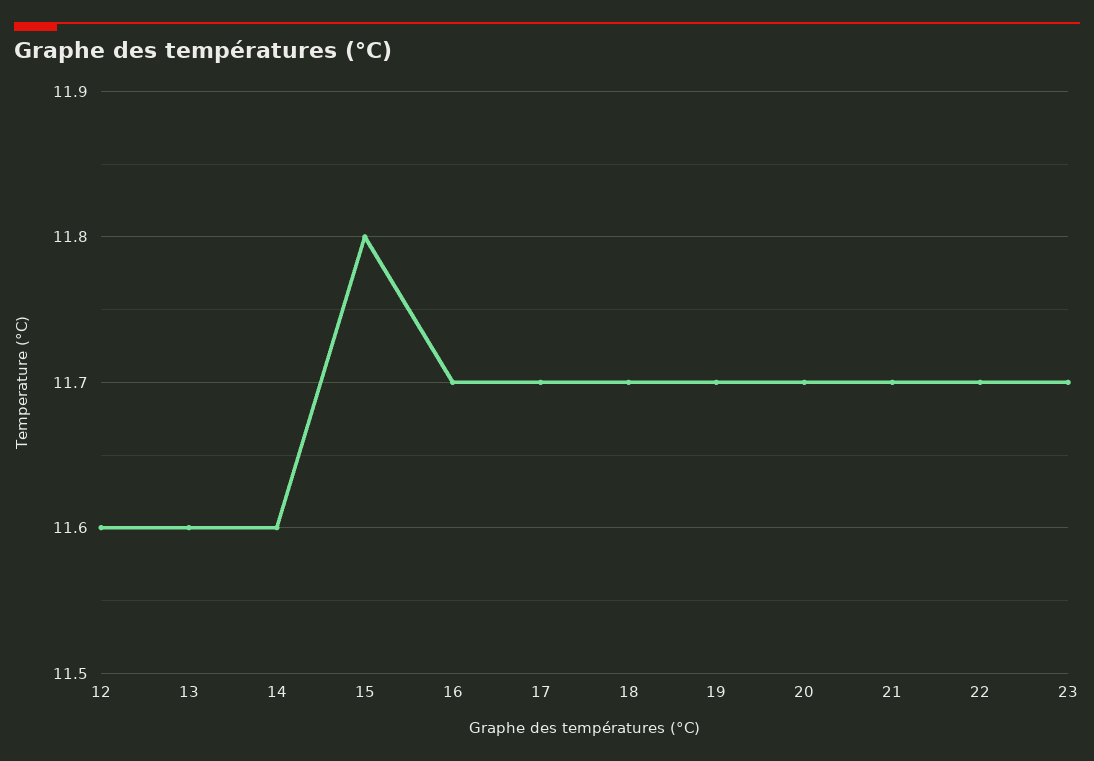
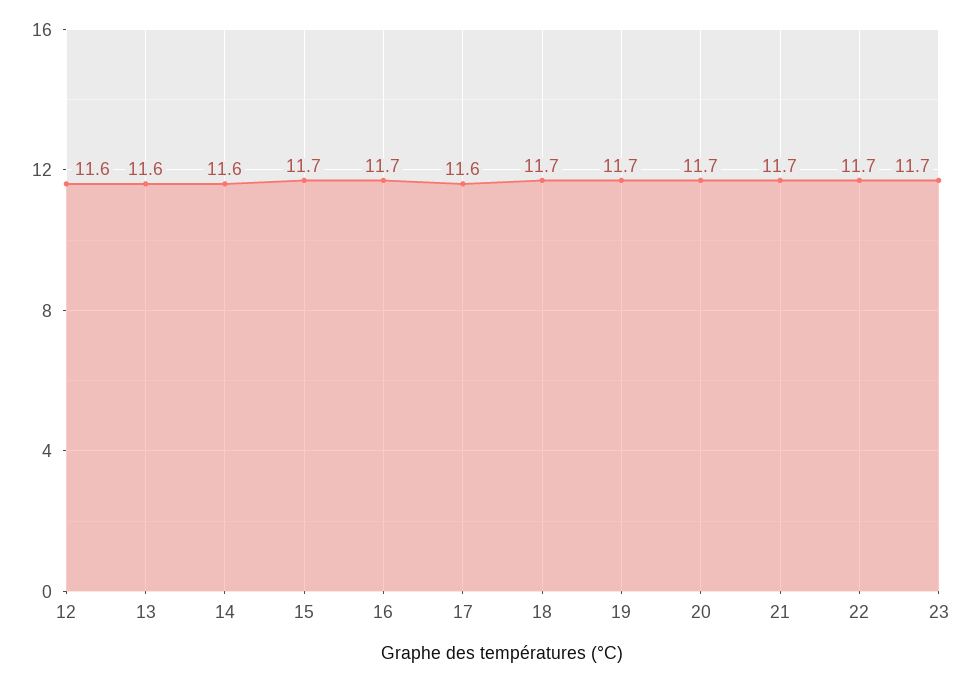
  {
    "12": 11.6,
    "13": 11.6,
    "14": 11.6,
-   "15": 11.8,
+   "15": 11.7,
    "16": 11.7,
-   "17": 11.7,
+   "17": 11.6,
    "18": 11.7,
    "19": 11.7,
    "20": 11.7,
    "21": 11.7,
    "22": 11.7,
    "23": 11.7
  }

